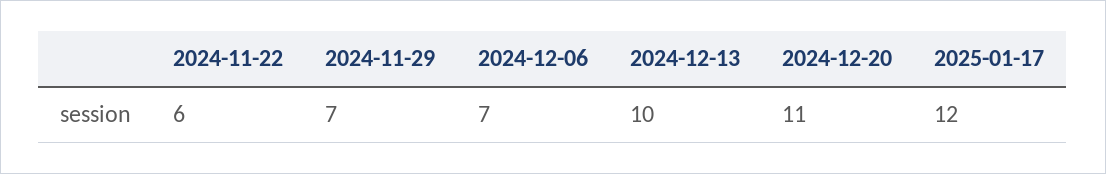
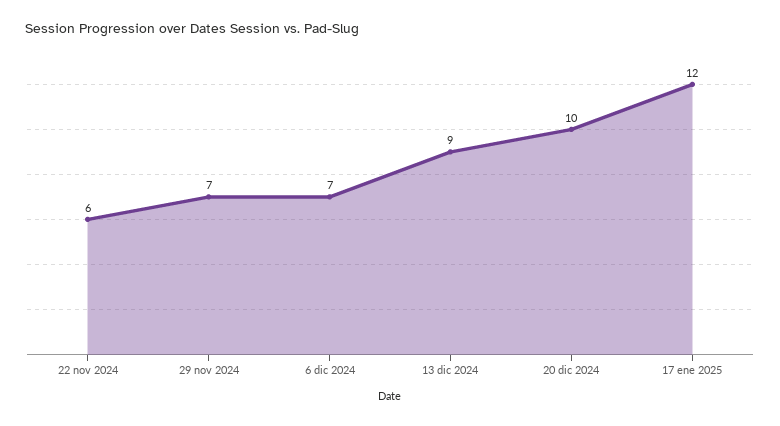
  {
    "2024-11-22": 6,
    "2024-11-29": 7,
    "2024-12-06": 7,
-   "2024-12-13": 10,
+   "2024-12-13": 9,
-   "2024-12-20": 11,
+   "2024-12-20": 10,
    "2025-01-17": 12
  }

